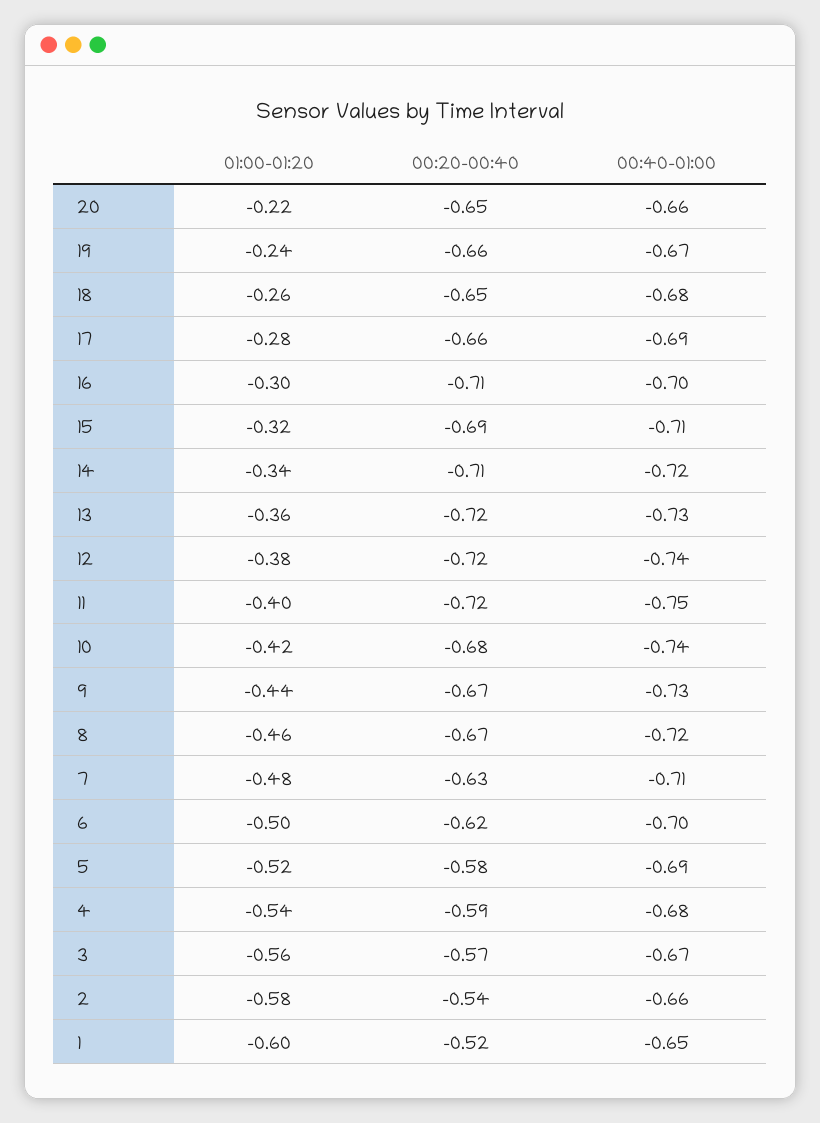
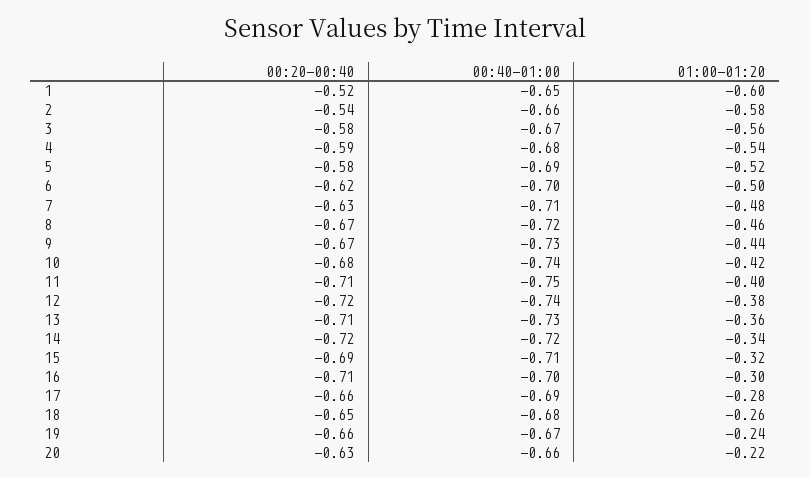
  {
    "01:00-01:20": {
      "20": -0.22,
      "19": -0.24,
      "18": -0.26,
      "17": -0.28,
      "16": -0.3,
      "15": -0.32,
      "14": -0.34,
      "13": -0.36,
      "12": -0.38,
      "11": -0.4,
      "10": -0.42,
      "9": -0.44,
      "8": -0.46,
      "7": -0.48,
      "6": -0.5,
      "5": -0.52,
      "4": -0.54,
      "3": -0.56,
      "2": -0.58,
      "1": -0.6
    },
    "00:20-00:40": {
-     "20": -0.65,
+     "20": -0.63,
      "19": -0.66,
      "18": -0.65,
      "17": -0.66,
      "16": -0.71,
      "15": -0.69,
-     "14": -0.71,
+     "14": -0.72,
-     "13": -0.72,
+     "13": -0.71,
      "12": -0.72,
-     "11": -0.72,
+     "11": -0.71,
      "10": -0.68,
      "9": -0.67,
      "8": -0.67,
      "7": -0.63,
      "6": -0.62,
      "5": -0.58,
      "4": -0.59,
-     "3": -0.57,
+     "3": -0.58,
      "2": -0.54,
      "1": -0.52
    },
    "00:40-01:00": {
      "20": -0.66,
      "19": -0.67,
      "18": -0.68,
      "17": -0.69,
      "16": -0.7,
      "15": -0.71,
      "14": -0.72,
      "13": -0.73,
      "12": -0.74,
      "11": -0.75,
      "10": -0.74,
      "9": -0.73,
      "8": -0.72,
      "7": -0.71,
      "6": -0.7,
      "5": -0.69,
      "4": -0.68,
      "3": -0.67,
      "2": -0.66,
      "1": -0.65
    }
  }

